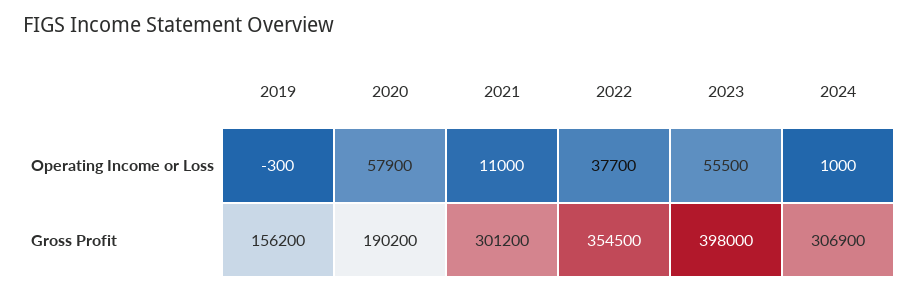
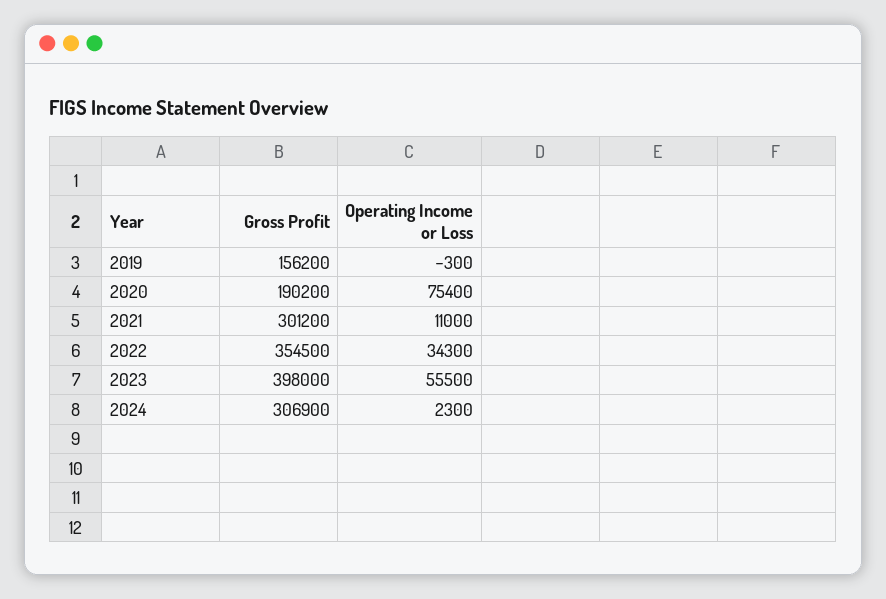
  {
    "2019": {
      "Operating Income or Loss": -300,
      "Gross Profit": 156200
    },
    "2020": {
-     "Operating Income or Loss": 57900,
+     "Operating Income or Loss": 75400,
      "Gross Profit": 190200
    },
    "2021": {
      "Operating Income or Loss": 11000,
      "Gross Profit": 301200
    },
    "2022": {
-     "Operating Income or Loss": 37700,
+     "Operating Income or Loss": 34300,
      "Gross Profit": 354500
    },
    "2023": {
      "Operating Income or Loss": 55500,
      "Gross Profit": 398000
    },
    "2024": {
-     "Operating Income or Loss": 1000,
+     "Operating Income or Loss": 2300,
      "Gross Profit": 306900
    }
  }

